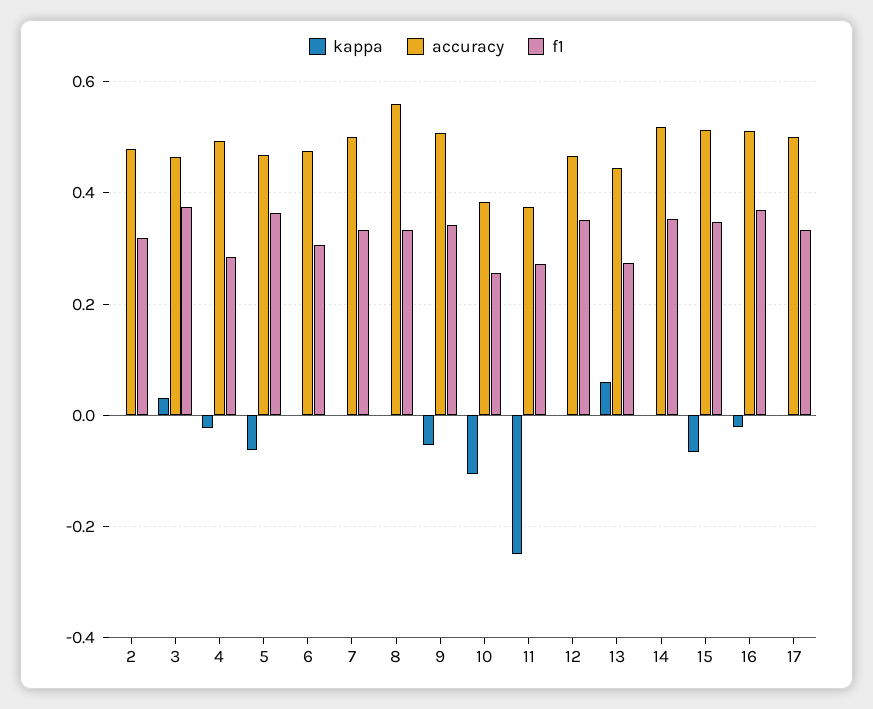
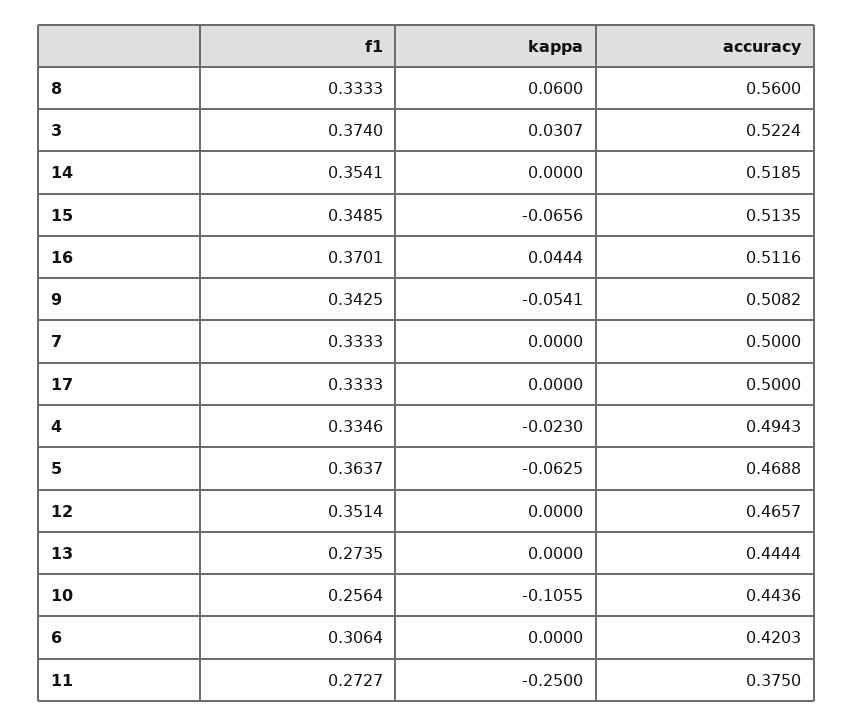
  {
    "kappa": {
-     "2": 0,
      "3": 0.0307,
      "4": -0.023,
      "5": -0.0625,
      "6": 0,
      "7": 0,
-     "8": 0,
+     "8": 0.06,
      "9": -0.0541,
      "10": -0.1055,
      "11": -0.25,
      "12": 0,
-     "13": 0.06,
+     "13": 0,
      "14": 0,
      "15": -0.0656,
-     "16": -0.02,
+     "16": 0.0444,
      "17": 0
    },
    "accuracy": {
-     "2": 0.48,
-     "3": 0.46,
+     "3": 0.5224,
      "4": 0.4943,
      "5": 0.4688,
-     "6": 0.48,
+     "6": 0.4203,
      "7": 0.5,
      "8": 0.56,
      "9": 0.5082,
-     "10": 0.38,
+     "10": 0.4436,
      "11": 0.375,
      "12": 0.4657,
      "13": 0.4444,
      "14": 0.5185,
      "15": 0.5135,
      "16": 0.5116,
      "17": 0.5
    },
    "f1": {
-     "2": 0.32,
      "3": 0.374,
-     "4": 0.28,
+     "4": 0.3346,
      "5": 0.3637,
      "6": 0.3064,
      "7": 0.3333,
      "8": 0.3333,
      "9": 0.3425,
      "10": 0.2564,
      "11": 0.2727,
      "12": 0.3514,
      "13": 0.2735,
      "14": 0.3541,
      "15": 0.3485,
      "16": 0.3701,
      "17": 0.3333
    }
  }

